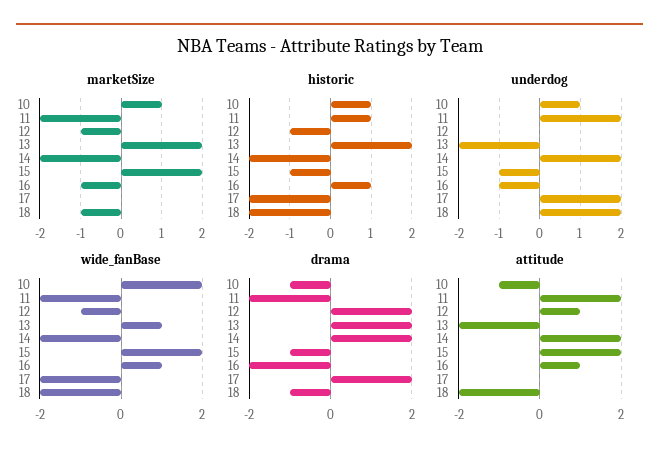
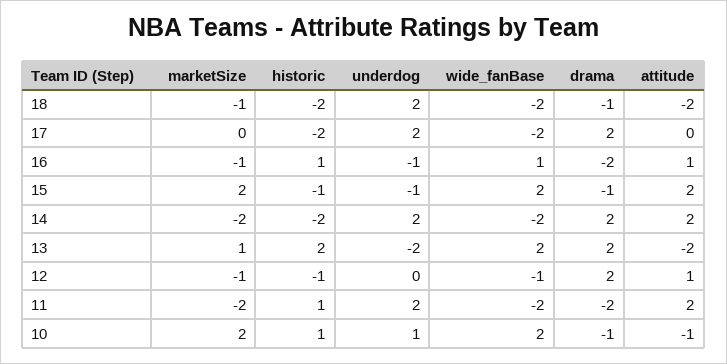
  {
    "marketSize": {
-     "10": 1,
+     "10": 2,
      "11": -2,
      "12": -1,
-     "13": 2,
+     "13": 1,
      "14": -2,
      "15": 2,
      "16": -1,
      "17": 0,
      "18": -1
    },
    "historic": {
      "10": 1,
      "11": 1,
      "12": -1,
      "13": 2,
      "14": -2,
      "15": -1,
      "16": 1,
      "17": -2,
      "18": -2
    },
    "underdog": {
      "10": 1,
      "11": 2,
      "12": 0,
      "13": -2,
      "14": 2,
      "15": -1,
      "16": -1,
      "17": 2,
      "18": 2
    },
    "wide_fanBase": {
      "10": 2,
      "11": -2,
      "12": -1,
-     "13": 1,
+     "13": 2,
      "14": -2,
      "15": 2,
      "16": 1,
      "17": -2,
      "18": -2
    },
    "drama": {
      "10": -1,
      "11": -2,
      "12": 2,
      "13": 2,
      "14": 2,
      "15": -1,
      "16": -2,
      "17": 2,
      "18": -1
    },
    "attitude": {
      "10": -1,
      "11": 2,
      "12": 1,
      "13": -2,
      "14": 2,
      "15": 2,
      "16": 1,
      "17": 0,
      "18": -2
    }
  }

